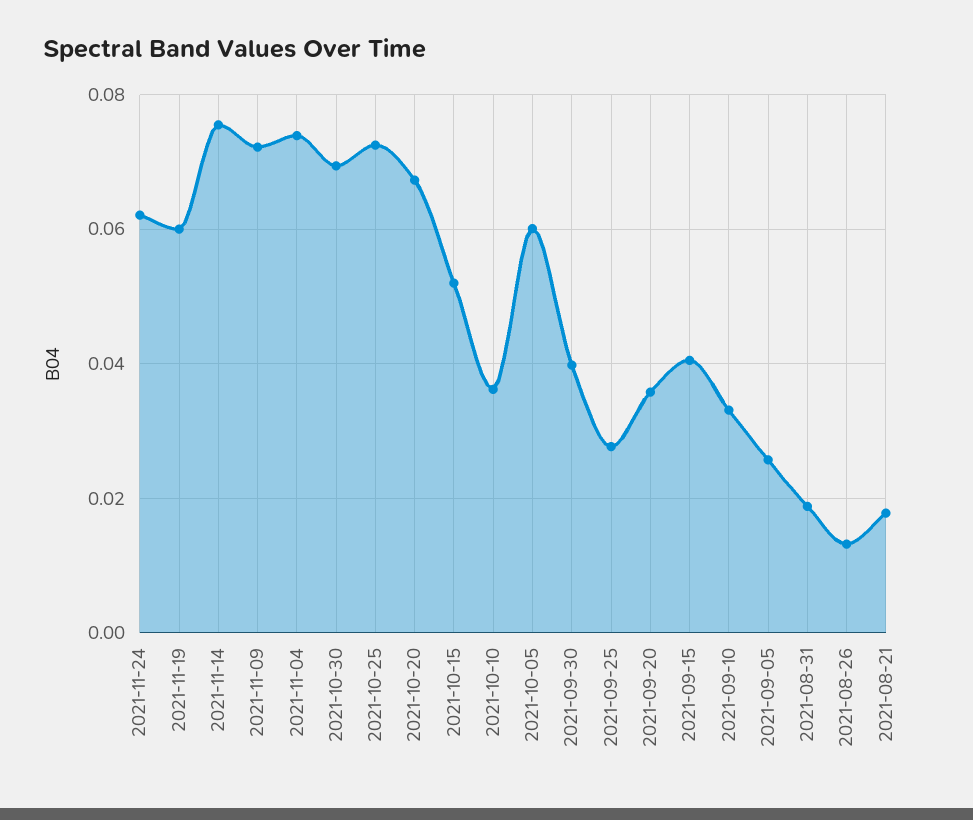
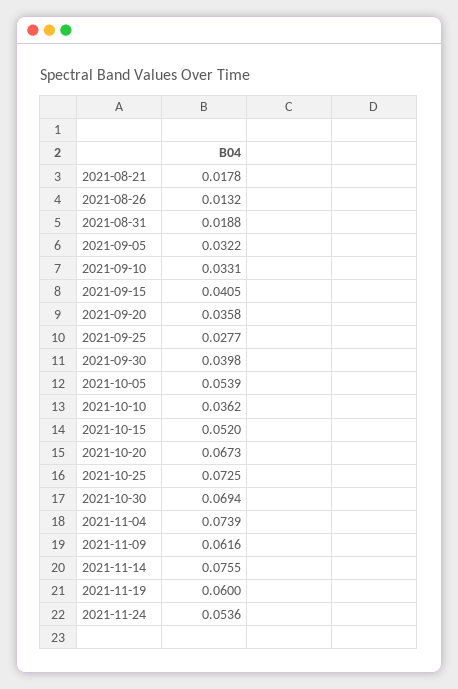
  {
-   "2021-11-24": 0.062,
+   "2021-11-24": 0.0536,
    "2021-11-19": 0.06,
    "2021-11-14": 0.0755,
-   "2021-11-09": 0.072,
+   "2021-11-09": 0.0616,
    "2021-11-04": 0.0739,
    "2021-10-30": 0.0694,
    "2021-10-25": 0.0725,
    "2021-10-20": 0.0673,
    "2021-10-15": 0.052,
    "2021-10-10": 0.0362,
-   "2021-10-05": 0.06,
+   "2021-10-05": 0.0539,
    "2021-09-30": 0.0398,
    "2021-09-25": 0.0277,
    "2021-09-20": 0.0358,
    "2021-09-15": 0.0405,
    "2021-09-10": 0.0331,
-   "2021-09-05": 0.026,
+   "2021-09-05": 0.0322,
    "2021-08-31": 0.0188,
    "2021-08-26": 0.0132,
    "2021-08-21": 0.0178
  }

